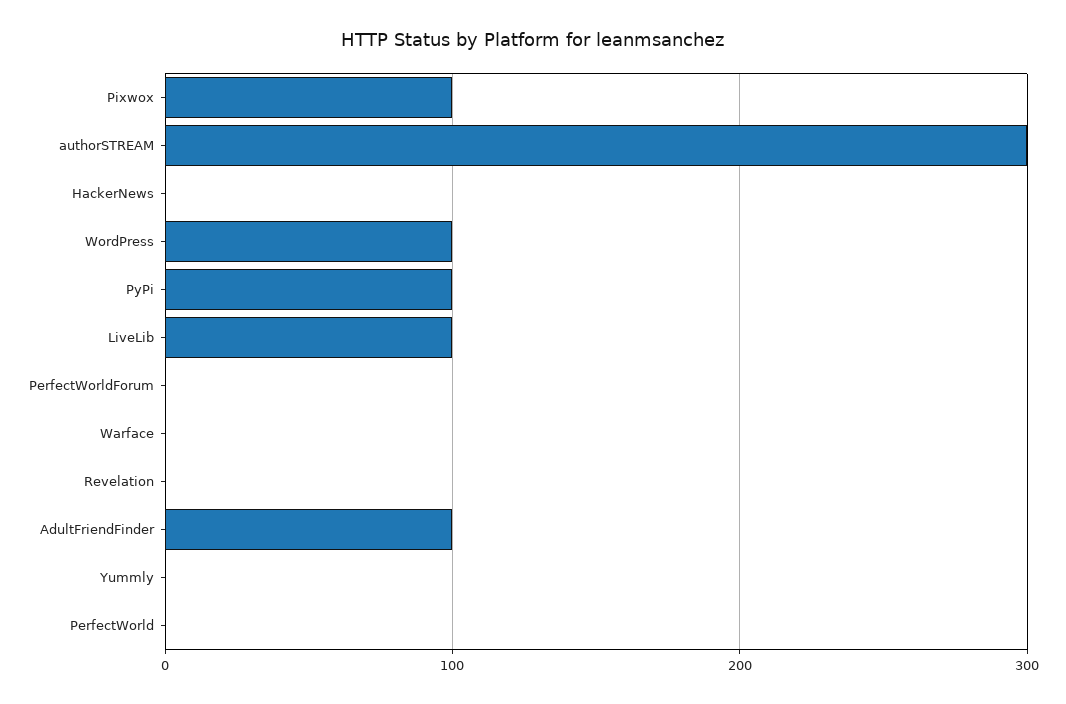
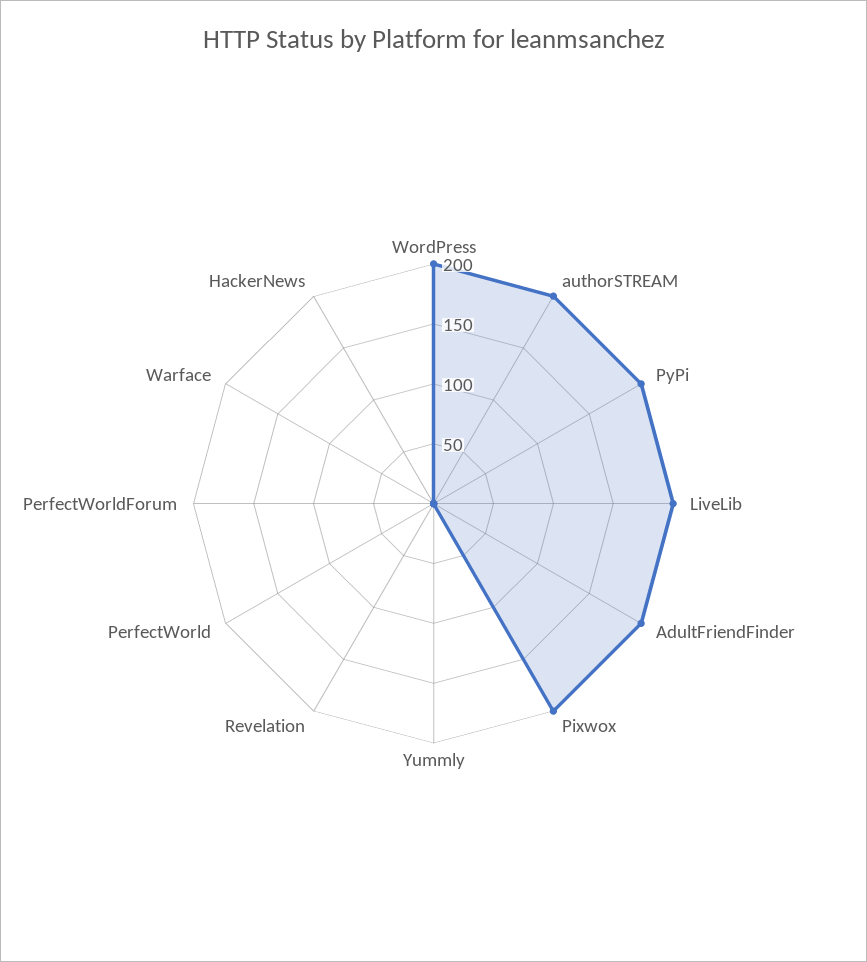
  {
-   "Pixwox": 100,
+   "Pixwox": 200,
-   "authorSTREAM": 300,
+   "authorSTREAM": 200,
    "HackerNews": 0,
-   "WordPress": 100,
+   "WordPress": 200,
-   "PyPi": 100,
+   "PyPi": 200,
-   "LiveLib": 100,
+   "LiveLib": 200,
    "PerfectWorldForum": 0,
    "Warface": 0,
    "Revelation": 0,
-   "AdultFriendFinder": 100,
+   "AdultFriendFinder": 200,
    "Yummly": 0,
    "PerfectWorld": 0
  }

